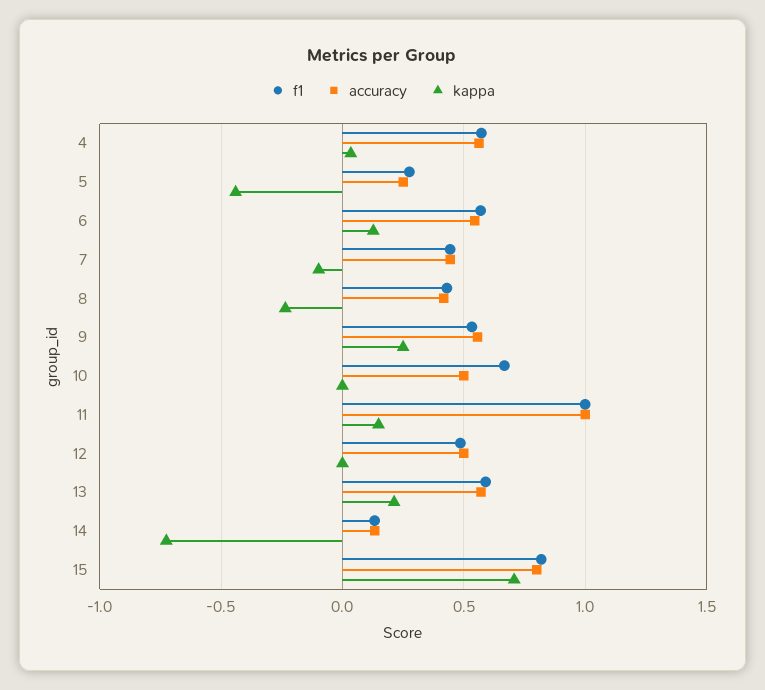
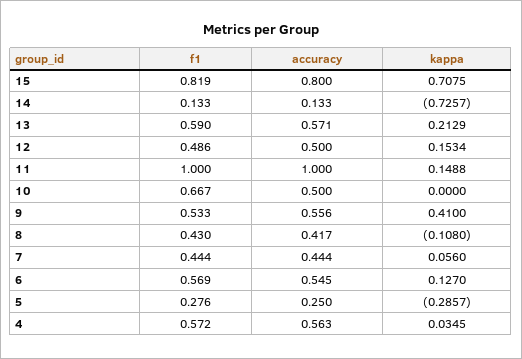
  {
    "f1": {
      "4": 0.572,
      "5": 0.276,
      "6": 0.569,
      "7": 0.444,
      "8": 0.43,
      "9": 0.533,
      "10": 0.667,
      "11": 1,
      "12": 0.486,
      "13": 0.59,
      "14": 0.133,
      "15": 0.819
    },
    "accuracy": {
      "4": 0.563,
      "5": 0.25,
      "6": 0.545,
      "7": 0.444,
      "8": 0.417,
      "9": 0.556,
      "10": 0.5,
      "11": 1,
      "12": 0.5,
      "13": 0.571,
      "14": 0.133,
      "15": 0.8
    },
    "kappa": {
      "4": 0.0345,
-     "5": -0.45,
+     "5": -0.2857,
      "6": 0.127,
-     "7": -0.1,
+     "7": 0.056,
-     "8": -0.25,
+     "8": -0.108,
-     "9": 0.25,
+     "9": 0.41,
      "10": 0,
      "11": 0.1488,
-     "12": 0,
+     "12": 0.1534,
      "13": 0.2129,
      "14": -0.7257,
      "15": 0.7075
    }
  }

